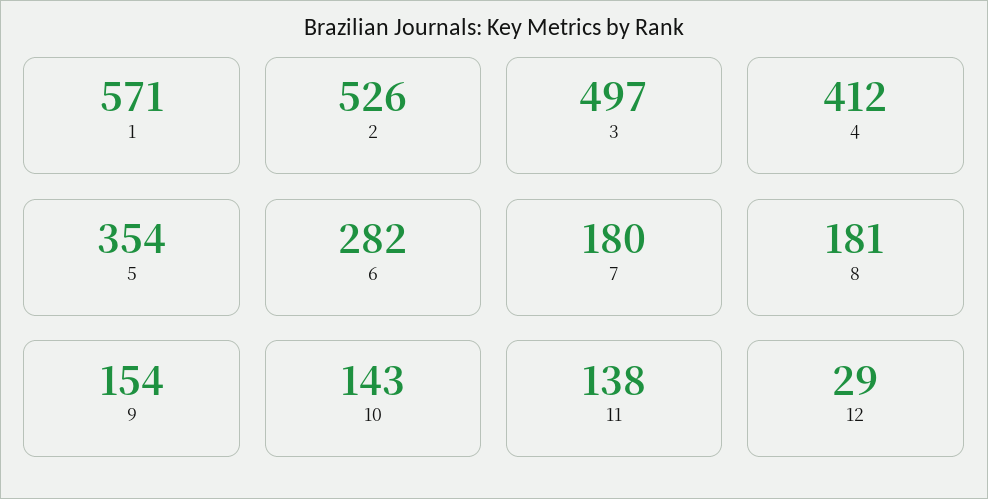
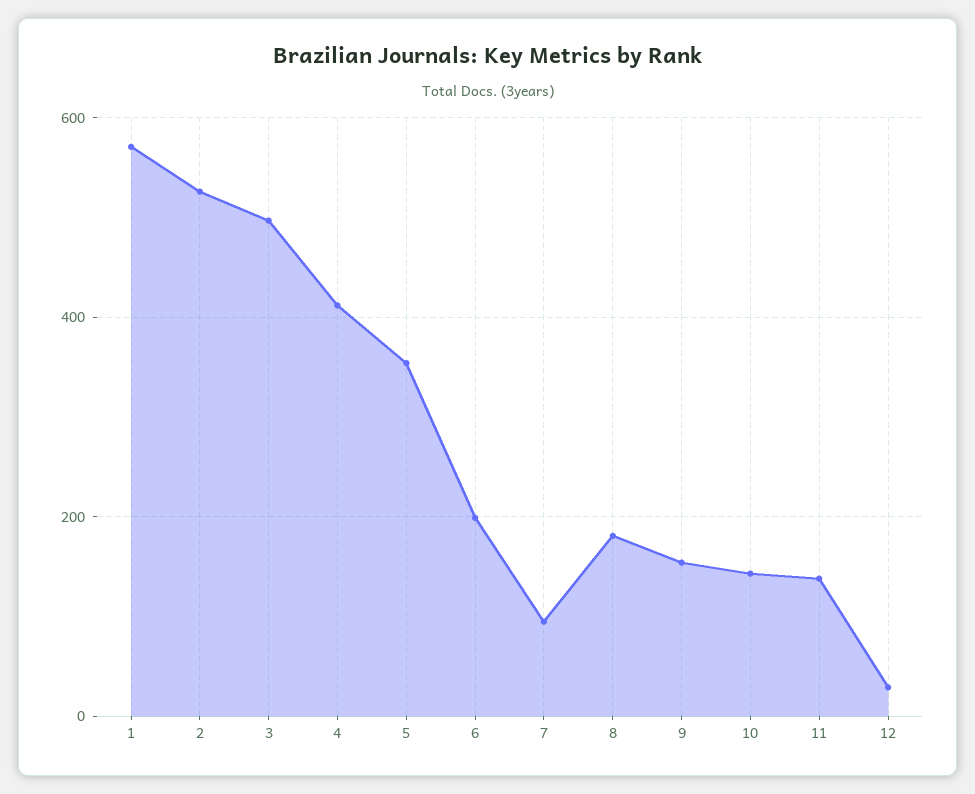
  {
    "1": 571,
    "2": 526,
    "3": 497,
    "4": 412,
    "5": 354,
-   "6": 282,
+   "6": 200,
-   "7": 180,
+   "7": 100,
    "8": 181,
    "9": 154,
    "10": 143,
    "11": 138,
    "12": 29
  }

